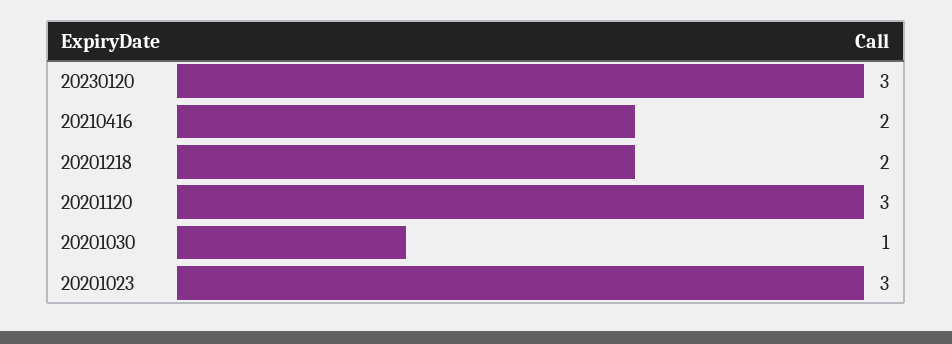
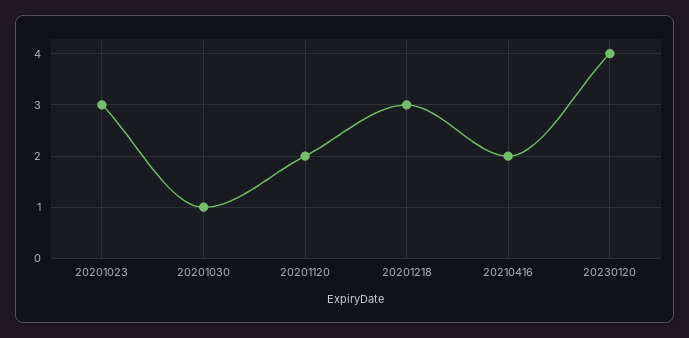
  {
-   "20230120": 3,
+   "20230120": 4,
    "20210416": 2,
-   "20201218": 2,
+   "20201218": 3,
-   "20201120": 3,
+   "20201120": 2,
    "20201030": 1,
    "20201023": 3
  }

